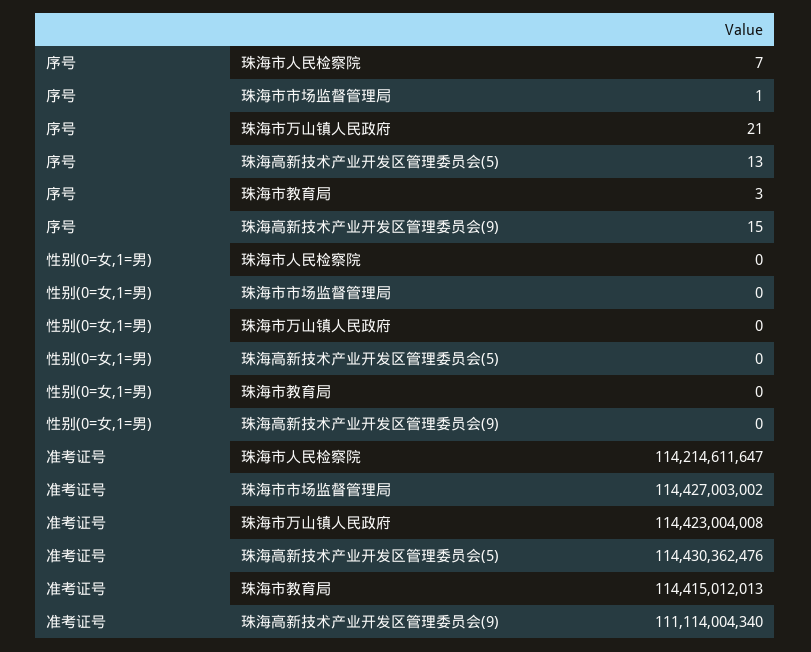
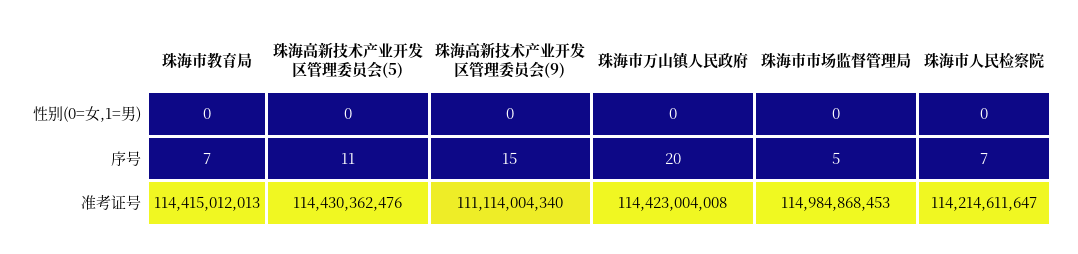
  {
    "序号": {
      "珠海市人民检察院": 7,
-     "珠海市市场监督管理局": 1,
+     "珠海市市场监督管理局": 5,
-     "珠海市万山镇人民政府": 21,
+     "珠海市万山镇人民政府": 20,
-     "珠海高新技术产业开发区管理委员会(5)": 13,
+     "珠海高新技术产业开发区管理委员会(5)": 11,
-     "珠海市教育局": 3,
+     "珠海市教育局": 7,
      "珠海高新技术产业开发区管理委员会(9)": 15
    },
    "性别(0=女,1=男)": {
      "珠海市人民检察院": 0,
      "珠海市市场监督管理局": 0,
      "珠海市万山镇人民政府": 0,
      "珠海高新技术产业开发区管理委员会(5)": 0,
      "珠海市教育局": 0,
      "珠海高新技术产业开发区管理委员会(9)": 0
    },
    "准考证号": {
      "珠海市人民检察院": 114214611647,
-     "珠海市市场监督管理局": 114427003002,
+     "珠海市市场监督管理局": 114984868453,
      "珠海市万山镇人民政府": 114423004008,
      "珠海高新技术产业开发区管理委员会(5)": 114430362476,
      "珠海市教育局": 114415012013,
      "珠海高新技术产业开发区管理委员会(9)": 111114004340
    }
  }

